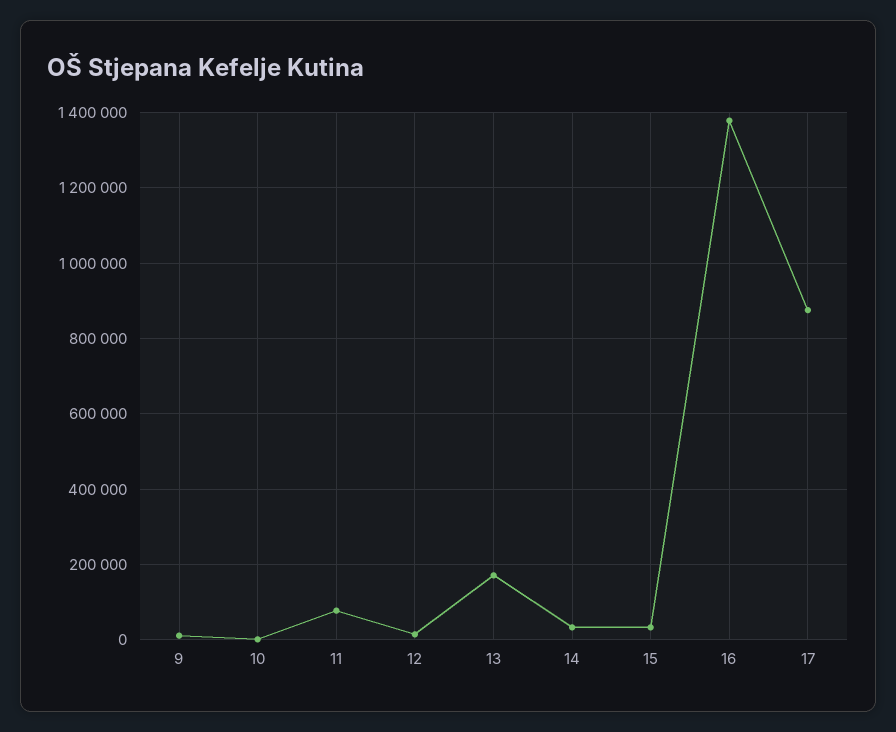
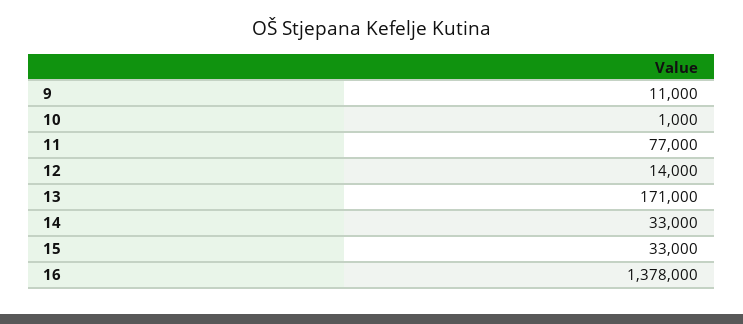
  {
    "9": 11000,
    "10": 1000,
    "11": 77000,
    "12": 14000,
    "13": 171000,
    "14": 33000,
    "15": 33000,
-   "16": 1378000,
+   "16": 1378000
-   "17": 880000
  }

